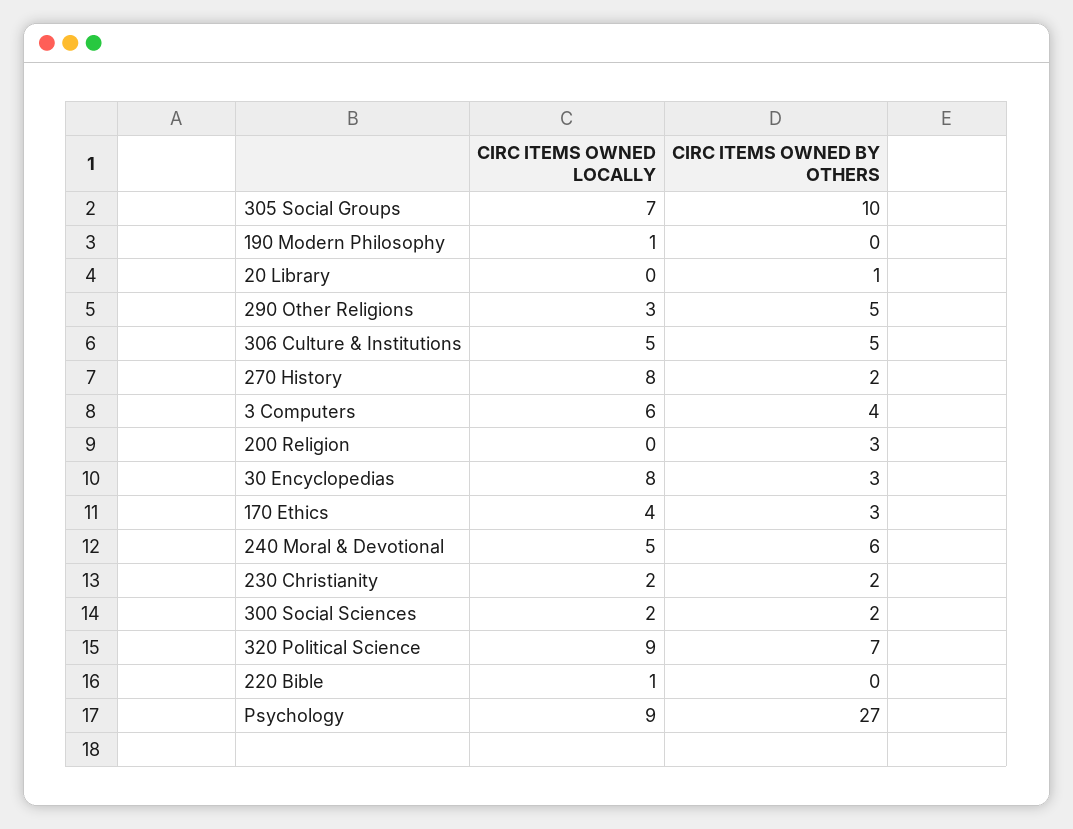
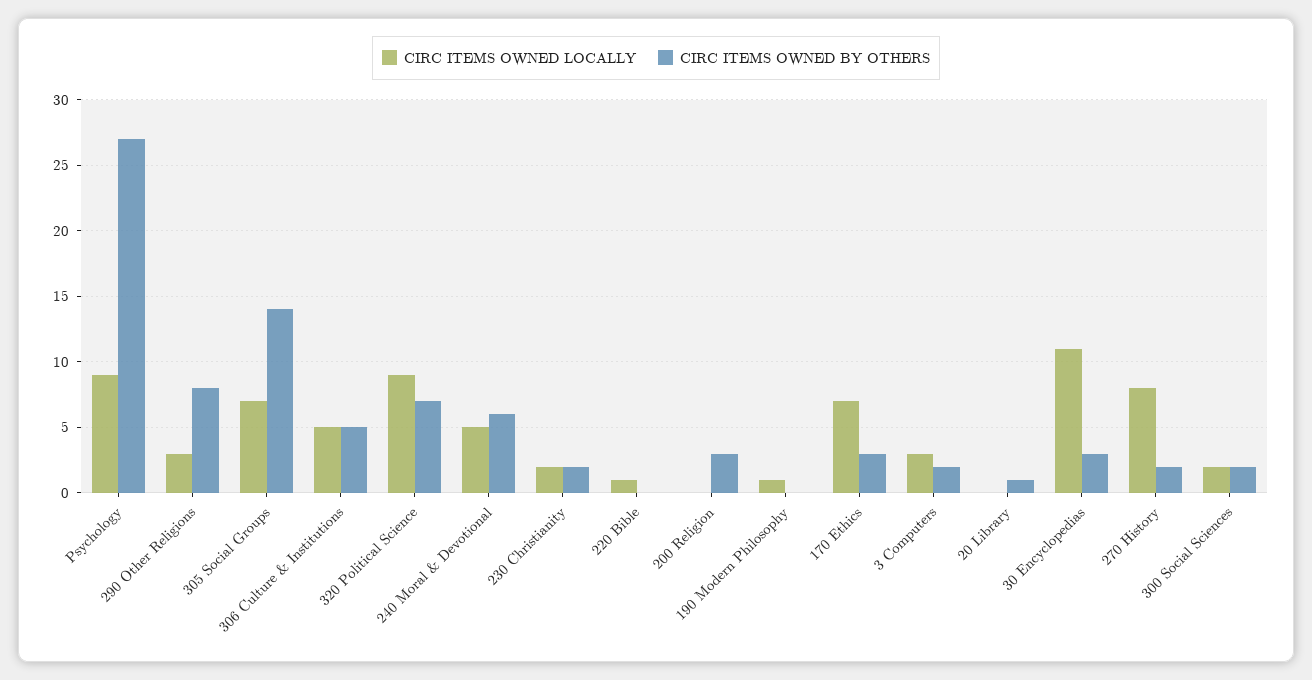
  {
    "CIRC ITEMS OWNED LOCALLY": {
      "305 Social Groups": 7,
      "190 Modern Philosophy": 1,
      "20 Library": 0,
      "290 Other Religions": 3,
      "306 Culture & Institutions": 5,
      "270 History": 8,
-     "3 Computers": 6,
+     "3 Computers": 3,
      "200 Religion": 0,
-     "30 Encyclopedias": 8,
+     "30 Encyclopedias": 11,
-     "170 Ethics": 4,
+     "170 Ethics": 7,
      "240 Moral & Devotional": 5,
      "230 Christianity": 2,
      "300 Social Sciences": 2,
      "320 Political Science": 9,
      "220 Bible": 1,
      "Psychology": 9
    },
    "CIRC ITEMS OWNED BY OTHERS": {
-     "305 Social Groups": 10,
+     "305 Social Groups": 14,
      "190 Modern Philosophy": 0,
      "20 Library": 1,
-     "290 Other Religions": 5,
+     "290 Other Religions": 8,
      "306 Culture & Institutions": 5,
      "270 History": 2,
-     "3 Computers": 4,
+     "3 Computers": 2,
      "200 Religion": 3,
      "30 Encyclopedias": 3,
      "170 Ethics": 3,
      "240 Moral & Devotional": 6,
      "230 Christianity": 2,
      "300 Social Sciences": 2,
      "320 Political Science": 7,
      "220 Bible": 0,
      "Psychology": 27
    }
  }

